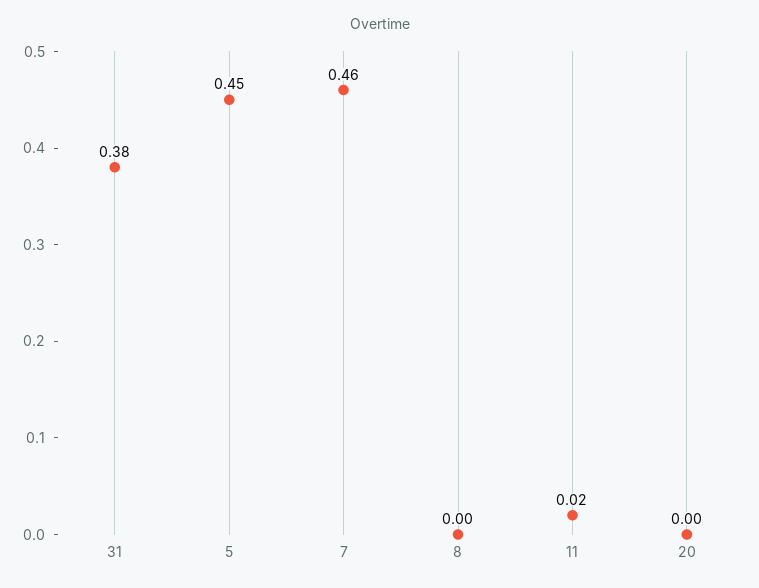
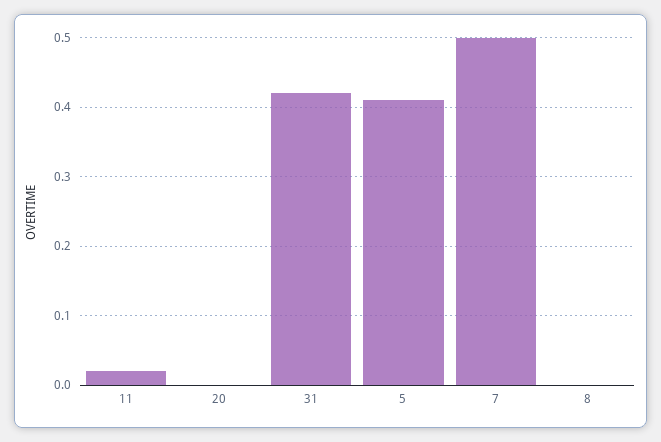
  {
-   "31": 0.38,
+   "31": 0.42,
-   "5": 0.45,
+   "5": 0.41,
-   "7": 0.46,
+   "7": 0.5,
    "8": 0,
    "11": 0.02,
    "20": 0
  }

